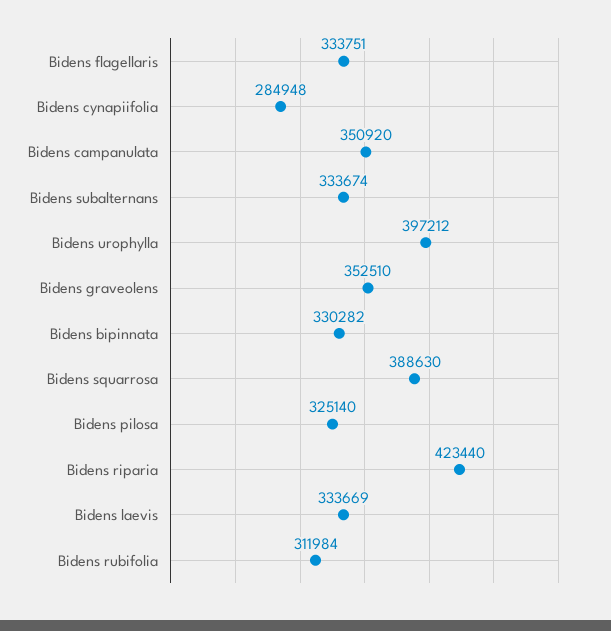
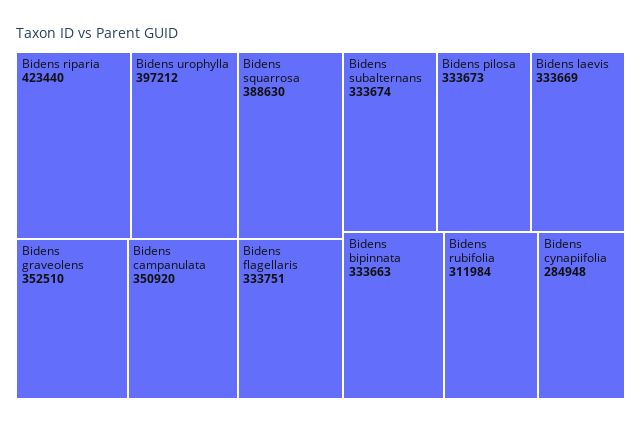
  {
    "Bidens flagellaris": 333751,
    "Bidens cynapiifolia": 284948,
    "Bidens campanulata": 350920,
    "Bidens subalternans": 333674,
    "Bidens urophylla": 397212,
    "Bidens graveolens": 352510,
-   "Bidens bipinnata": 330282,
+   "Bidens bipinnata": 333663,
    "Bidens squarrosa": 388630,
-   "Bidens pilosa": 325140,
+   "Bidens pilosa": 333673,
    "Bidens riparia": 423440,
    "Bidens laevis": 333669,
    "Bidens rubifolia": 311984
  }

